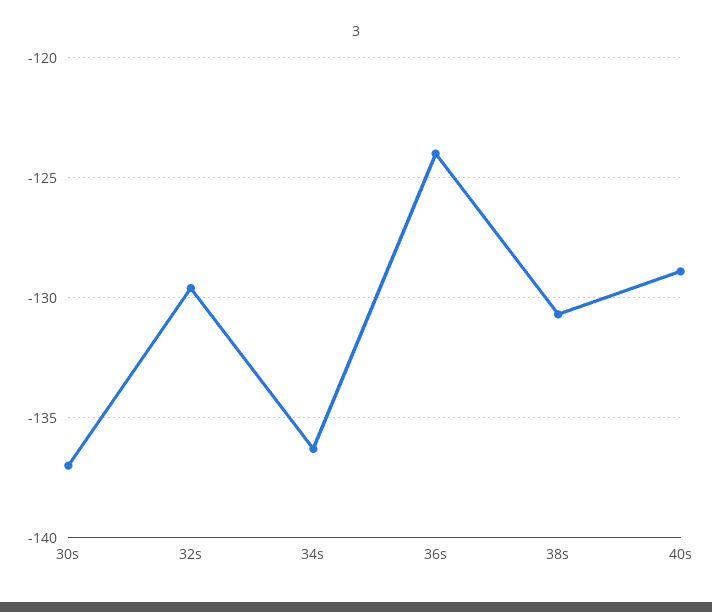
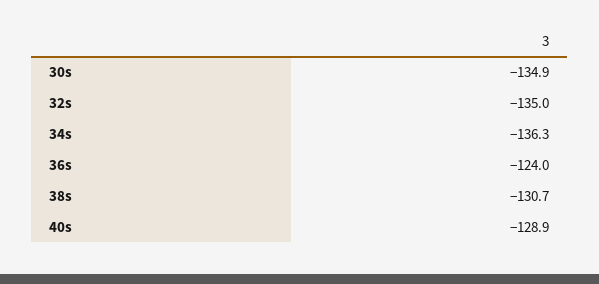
  {
-   "30s": -137,
+   "30s": -134.9,
-   "32s": -129.5,
+   "32s": -135,
    "34s": -136.3,
    "36s": -124,
    "38s": -130.7,
    "40s": -128.9
  }

